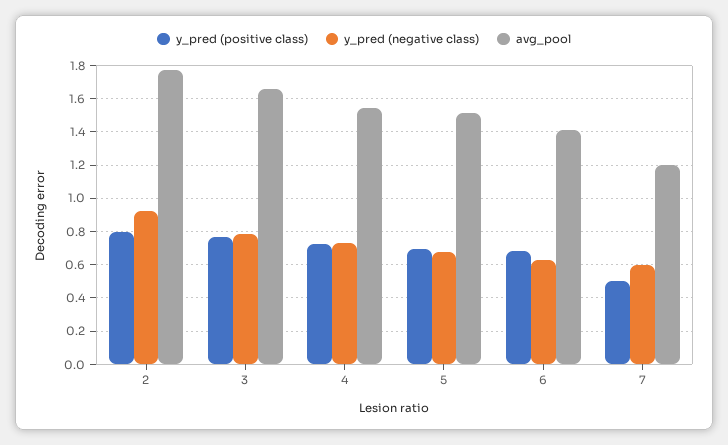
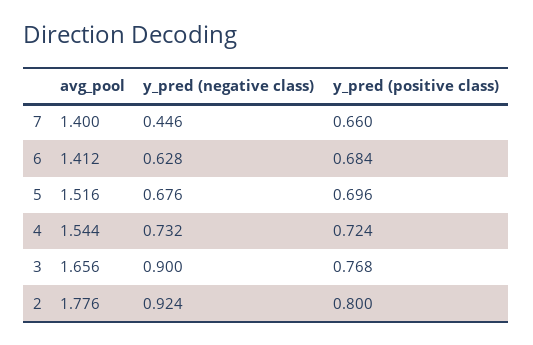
  {
    "y_pred (positive class)": {
      "2": 0.8,
      "3": 0.768,
      "4": 0.724,
      "5": 0.696,
      "6": 0.684,
-     "7": 0.5
+     "7": 0.66
    },
    "y_pred (negative class)": {
      "2": 0.924,
-     "3": 0.8,
+     "3": 0.9,
      "4": 0.732,
      "5": 0.676,
      "6": 0.628,
-     "7": 0.6
+     "7": 0.446
    },
    "avg_pool": {
      "2": 1.776,
      "3": 1.656,
      "4": 1.544,
      "5": 1.516,
      "6": 1.412,
-     "7": 1.2
+     "7": 1.4
    }
  }

